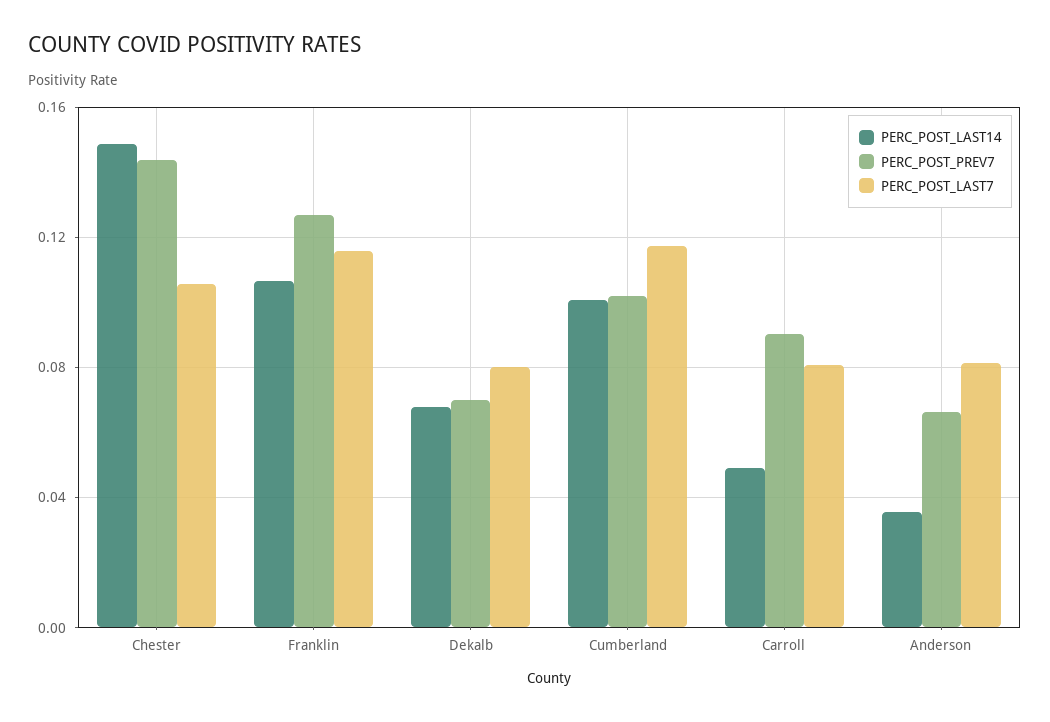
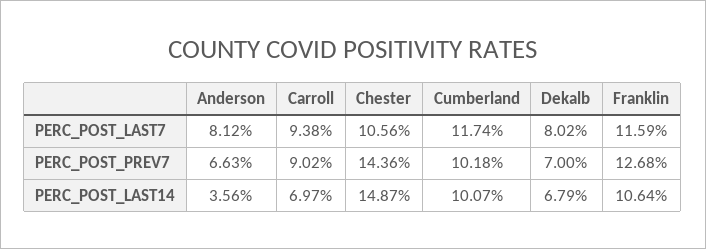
  {
    "PERC_POST_LAST14": {
      "Chester": 0.1487,
      "Franklin": 0.1064,
      "Dekalb": 0.0679,
      "Cumberland": 0.1007,
-     "Carroll": 0.05,
+     "Carroll": 0.0697,
      "Anderson": 0.0356
    },
    "PERC_POST_PREV7": {
      "Chester": 0.1436,
      "Franklin": 0.1268,
      "Dekalb": 0.07,
      "Cumberland": 0.1018,
      "Carroll": 0.0902,
      "Anderson": 0.0663
    },
    "PERC_POST_LAST7": {
      "Chester": 0.1056,
      "Franklin": 0.1159,
      "Dekalb": 0.0802,
      "Cumberland": 0.1174,
-     "Carroll": 0.08,
+     "Carroll": 0.0938,
      "Anderson": 0.0812
    }
  }

